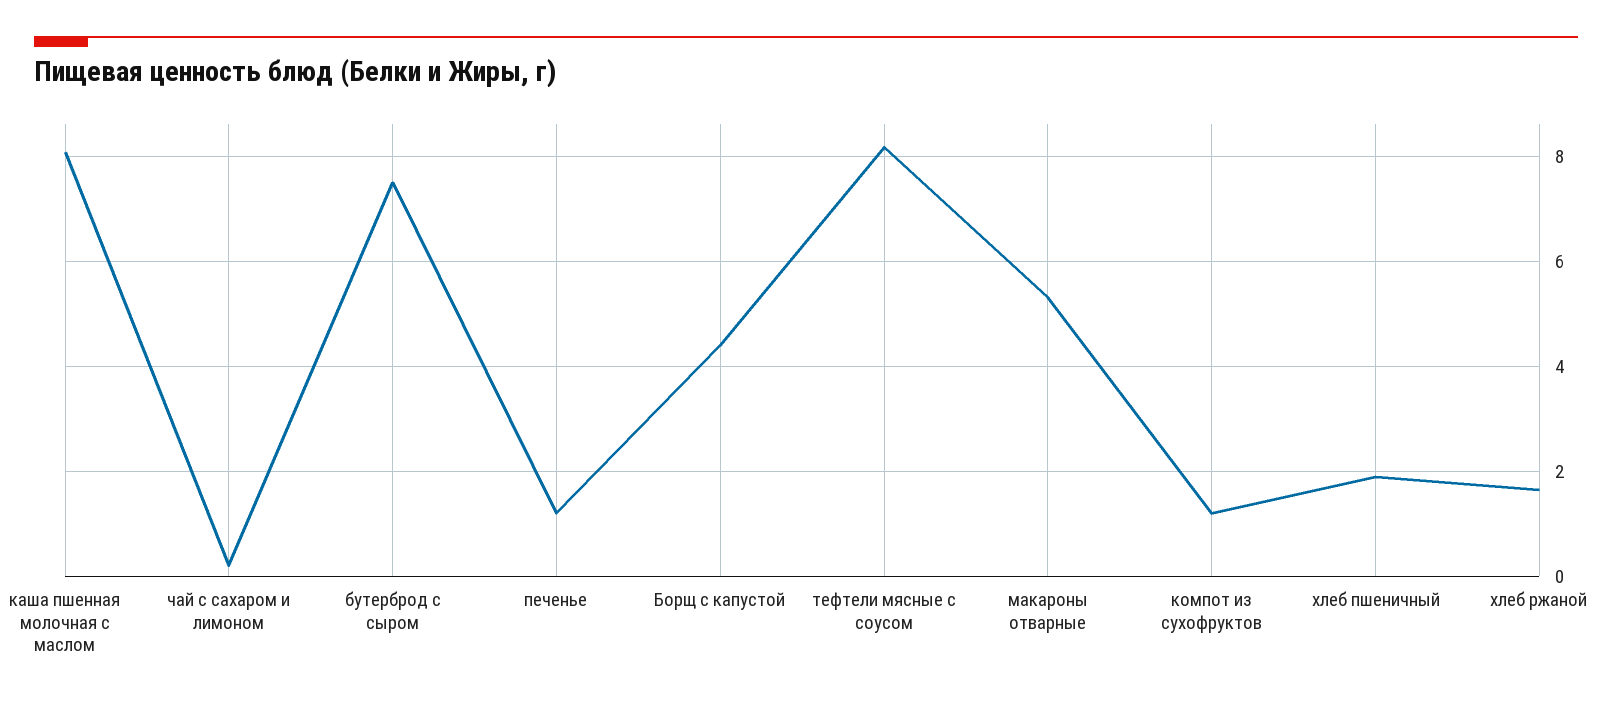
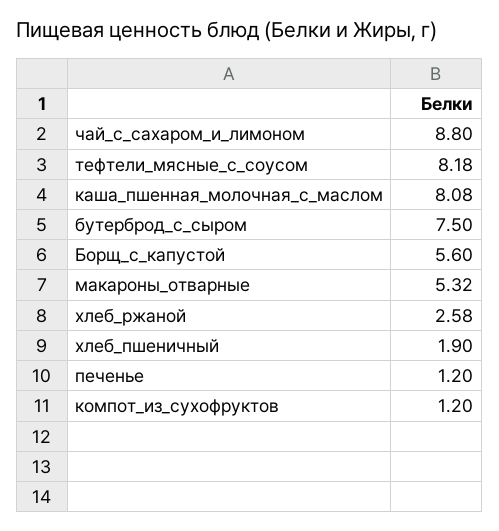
  {
    "каша пшенная молочная с маслом": 8.08,
-   "чай с сахаром и лимоном": 0.2,
+   "чай с сахаром и лимоном": 8.8,
    "бутерброд с сыром": 7.5,
    "печенье": 1.2,
-   "Борщ с капустой": 4.4,
+   "Борщ с капустой": 5.6,
    "тефтели мясные с соусом": 8.18,
    "макароны отварные": 5.32,
    "компот из сухофруктов": 1.2,
    "хлеб пшеничный": 1.9,
-   "хлеб ржаной": 1.6
+   "хлеб ржаной": 2.58
  }

